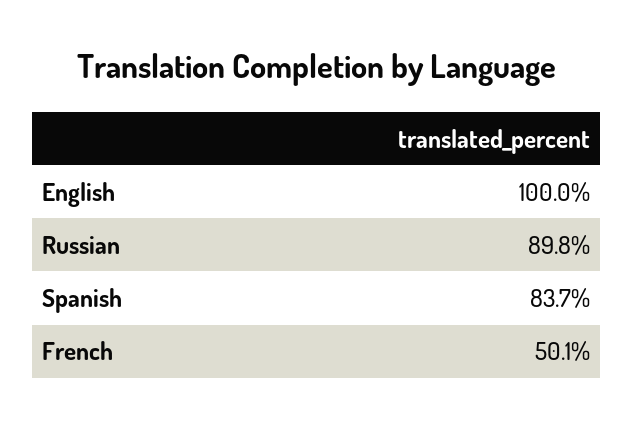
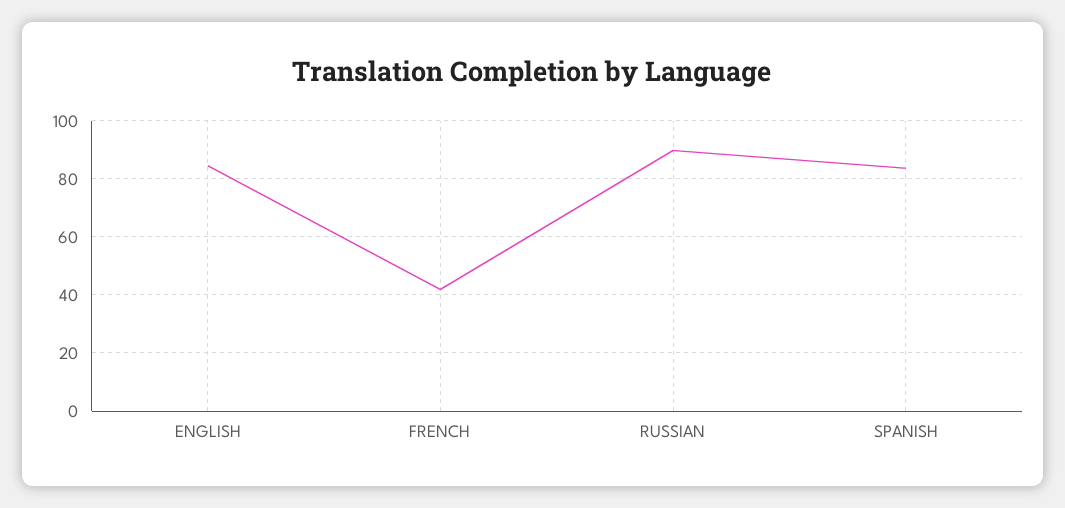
  {
-   "English": 100,
+   "English": 85,
    "Russian": 89.8,
    "Spanish": 83.7,
-   "French": 50.1
+   "French": 42.5
  }

